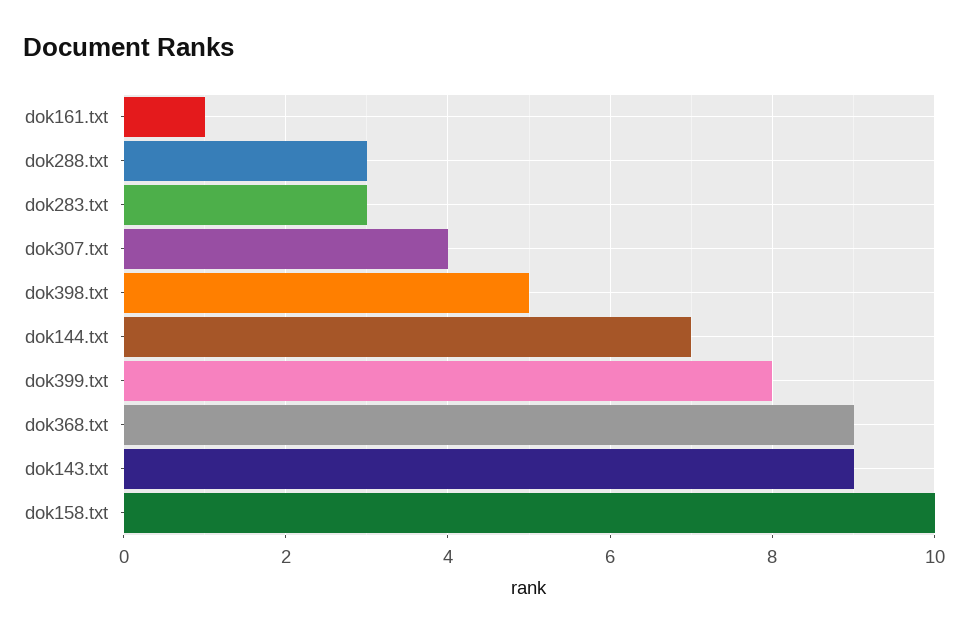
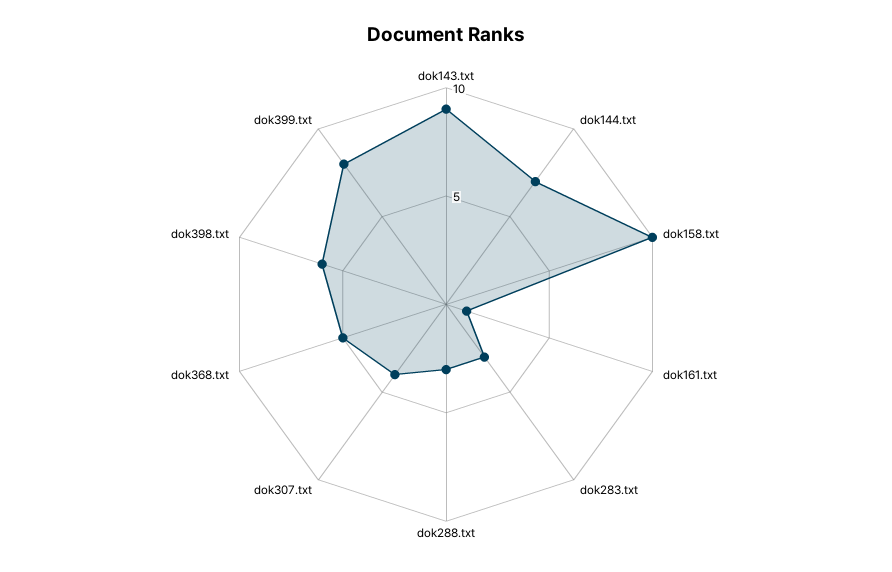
  {
    "dok161.txt": 1,
    "dok288.txt": 3,
    "dok283.txt": 3,
    "dok307.txt": 4,
-   "dok398.txt": 5,
+   "dok398.txt": 6,
    "dok144.txt": 7,
    "dok399.txt": 8,
-   "dok368.txt": 9,
+   "dok368.txt": 5,
    "dok143.txt": 9,
    "dok158.txt": 10
  }

